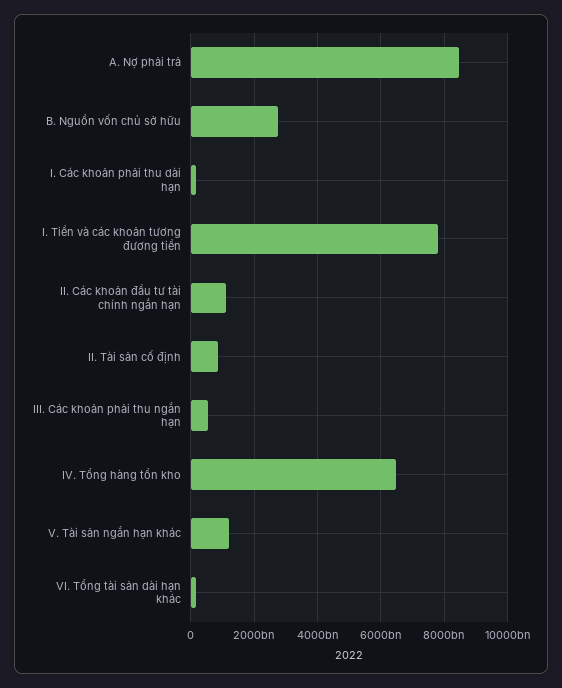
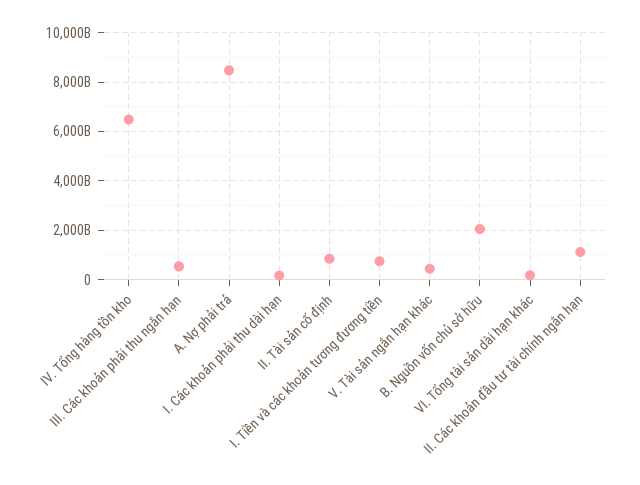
  {
    "A. Nợ phải trả": 8400000000000,
-   "B. Nguồn vốn chủ sở hữu": 2800000000000,
+   "B. Nguồn vốn chủ sở hữu": 2000000000000,
    "I. Các khoản phải thu dài hạn": 200000000000,
-   "I. Tiền và các khoản tương đương tiền": 7800000000000,
+   "I. Tiền và các khoản tương đương tiền": 750000000000,
    "II. Các khoản đầu tư tài chính ngắn hạn": 1200000000000,
    "II. Tài sản cố định": 800000000000,
    "III. Các khoản phải thu ngắn hạn": 600000000000,
    "IV. Tổng hàng tồn kho": 6400000000000,
-   "V. Tài sản ngắn hạn khác": 1200000000000,
+   "V. Tài sản ngắn hạn khác": 500000000000,
    "VI. Tổng tài sản dài hạn khác": 200000000000
  }

